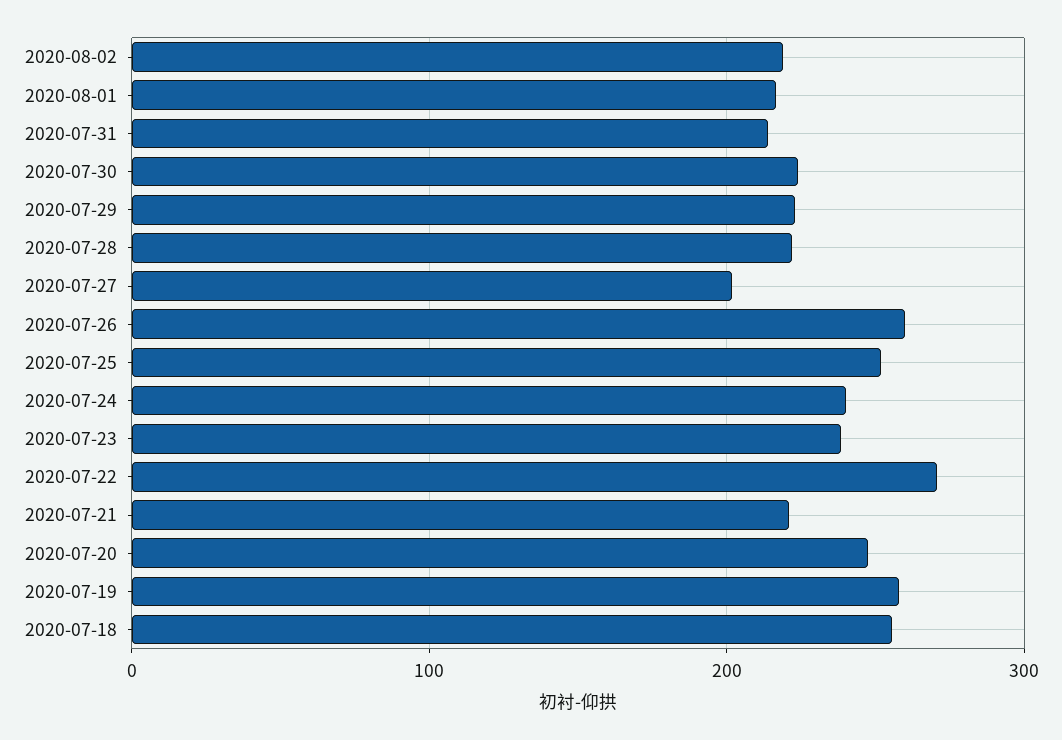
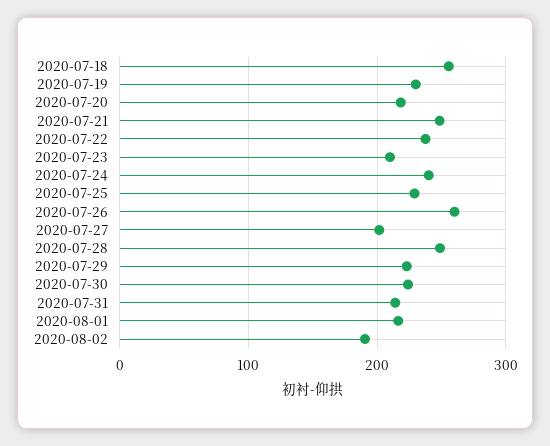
  {
-   "2020-08-02": 220,
+   "2020-08-02": 190,
    "2020-08-01": 220,
    "2020-07-31": 210,
    "2020-07-30": 220,
    "2020-07-29": 220,
-   "2020-07-28": 220,
+   "2020-07-28": 250,
    "2020-07-27": 200,
    "2020-07-26": 260,
-   "2020-07-25": 250,
+   "2020-07-25": 230,
    "2020-07-24": 240,
-   "2020-07-23": 240,
+   "2020-07-23": 210,
-   "2020-07-22": 270,
+   "2020-07-22": 240,
-   "2020-07-21": 220,
+   "2020-07-21": 250,
-   "2020-07-20": 250,
+   "2020-07-20": 220,
-   "2020-07-19": 260,
+   "2020-07-19": 230,
    "2020-07-18": 260
  }

